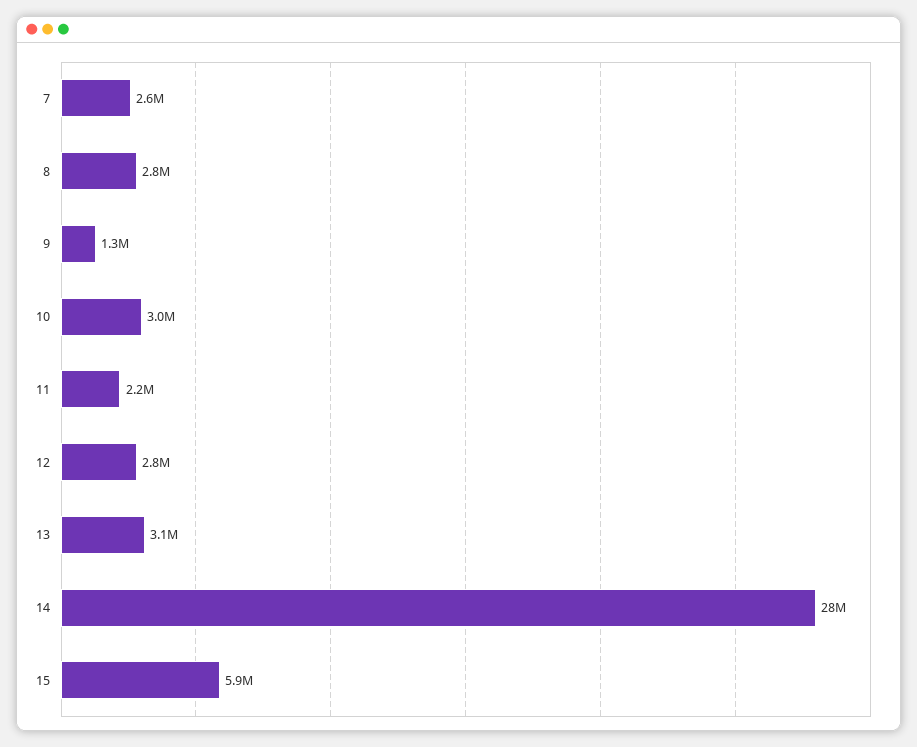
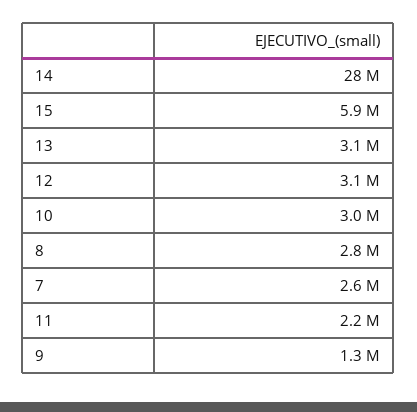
  {
    "7": 2600000,
    "8": 2800000,
    "9": 1300000,
    "10": 3000000,
    "11": 2200000,
-   "12": 2800000,
+   "12": 3100000,
    "13": 3100000,
    "14": 28000000,
    "15": 5900000
  }

